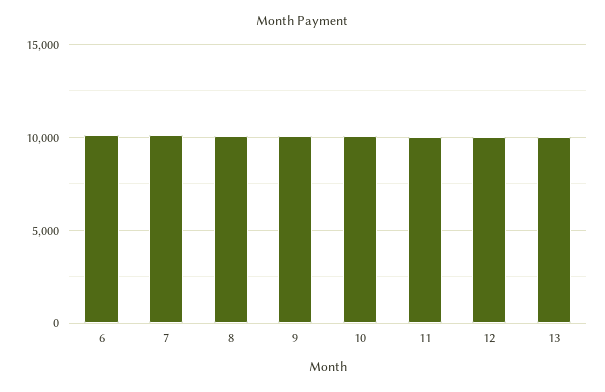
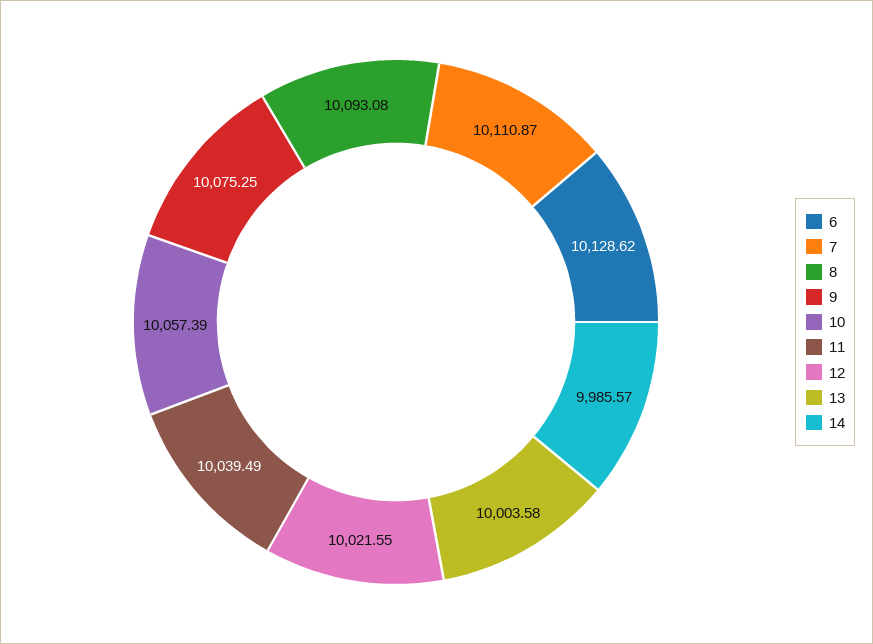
  {
    "6": 10128.62,
    "7": 10110.87,
    "8": 10093.08,
    "9": 10075.25,
    "10": 10057.39,
    "11": 10039.49,
    "12": 10021.55,
-   "13": 10003.58
+   "13": 10003.58,
+   "14": 9985.57
  }

